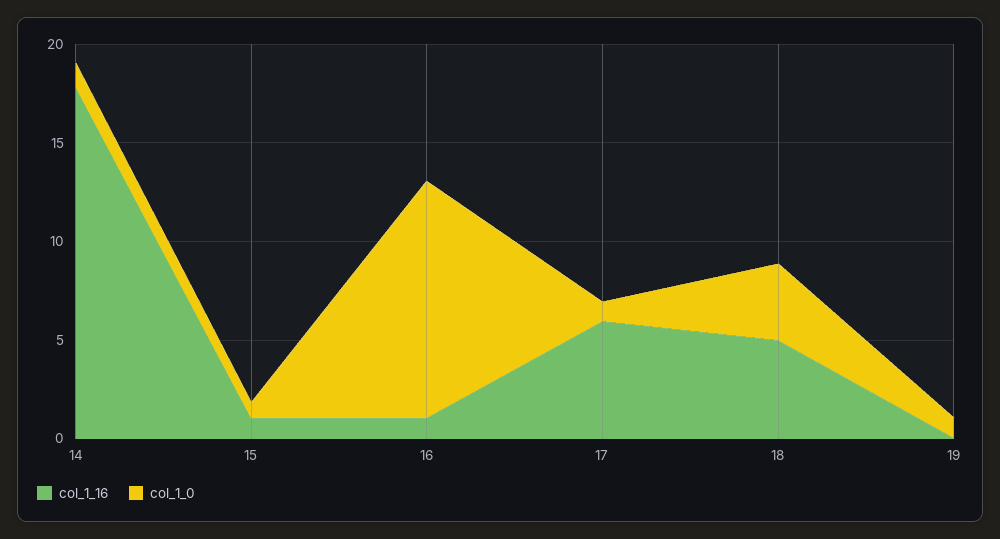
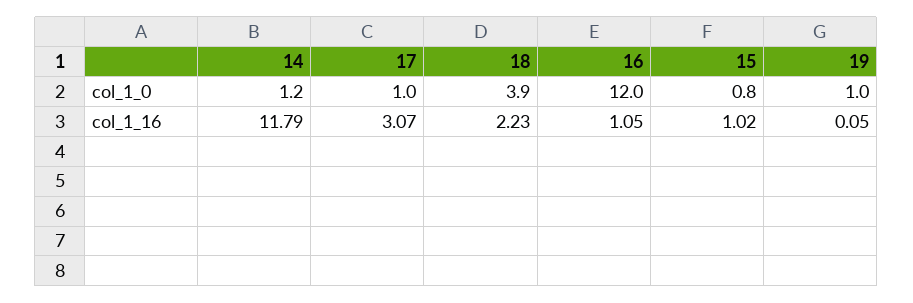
  {
    "col_1_16": {
-     "14": 18,
+     "14": 11.79,
      "15": 1.02,
      "16": 1.05,
-     "17": 6,
+     "17": 3.07,
-     "18": 5,
+     "18": 2.23,
      "19": 0.05
    },
    "col_1_0": {
      "14": 1.2,
      "15": 0.8,
      "16": 12,
      "17": 1,
      "18": 3.9,
      "19": 1
    }
  }

